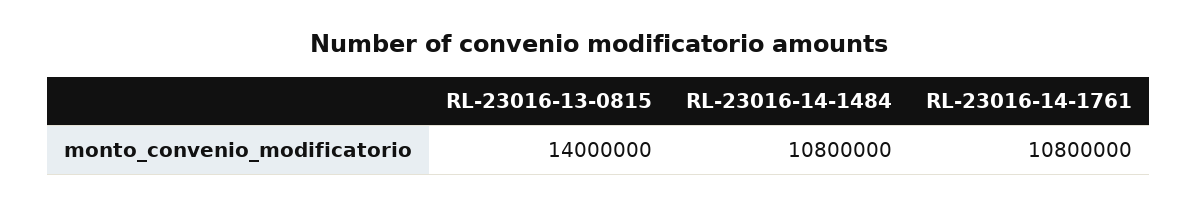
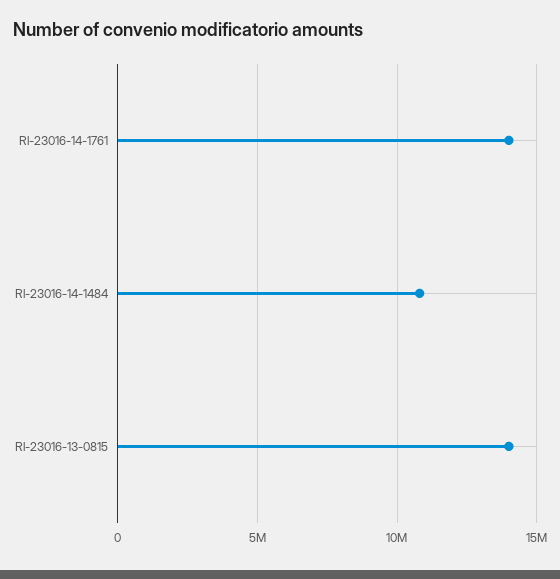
  {
    "RL-23016-13-0815": 14000000,
    "RL-23016-14-1484": 10800000,
-   "RL-23016-14-1761": 10800000
+   "RL-23016-14-1761": 14000000
  }

